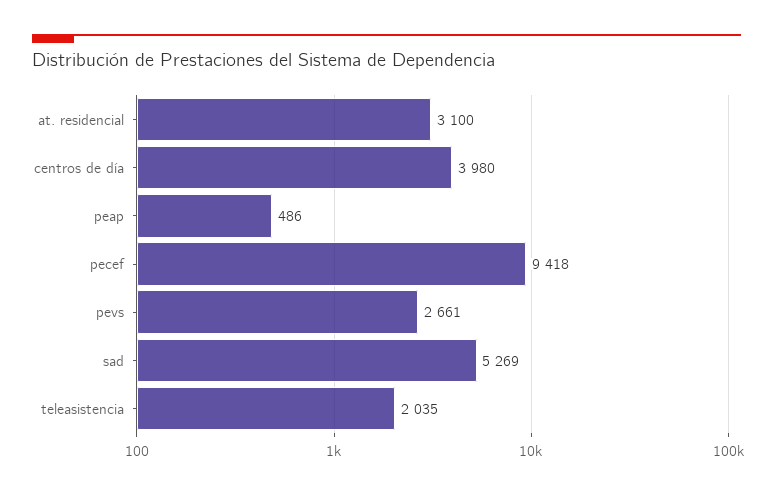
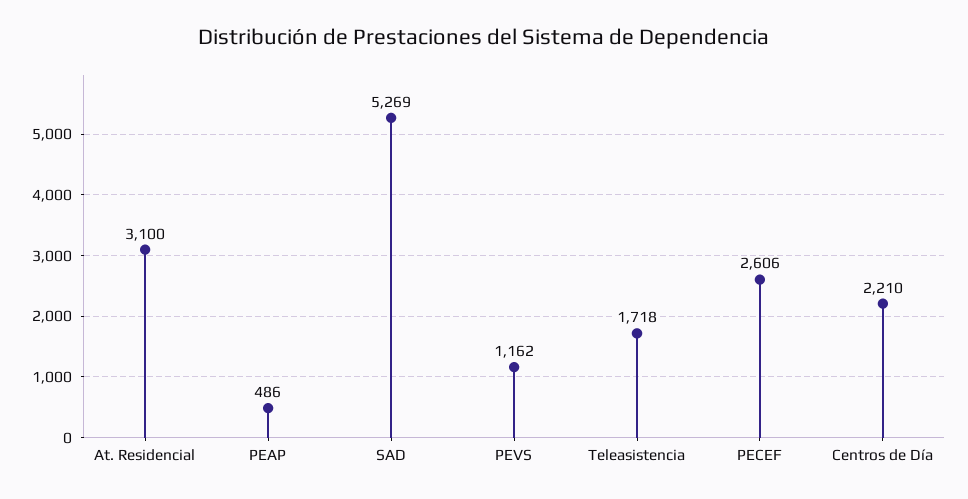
  {
    "at. residencial": 3100,
-   "centros de día": 3980,
+   "centros de día": 2210,
    "peap": 486,
-   "pecef": 9418,
+   "pecef": 2606,
-   "pevs": 2661,
+   "pevs": 1162,
    "sad": 5269,
-   "teleasistencia": 2035
+   "teleasistencia": 1718
  }

